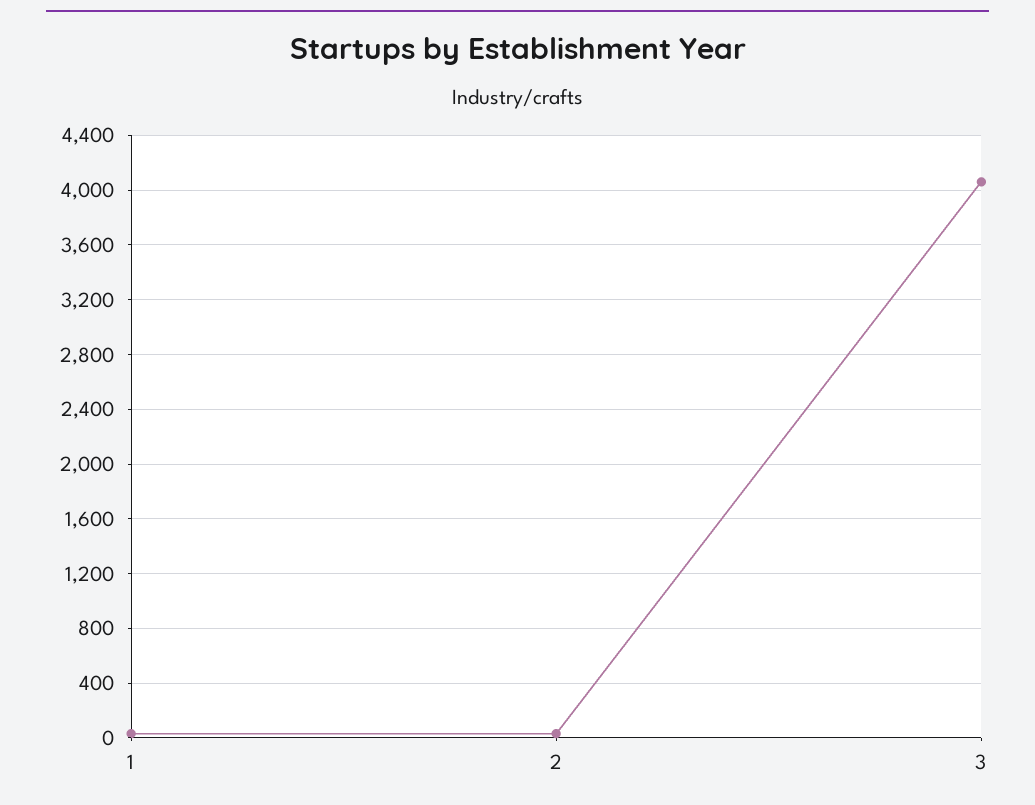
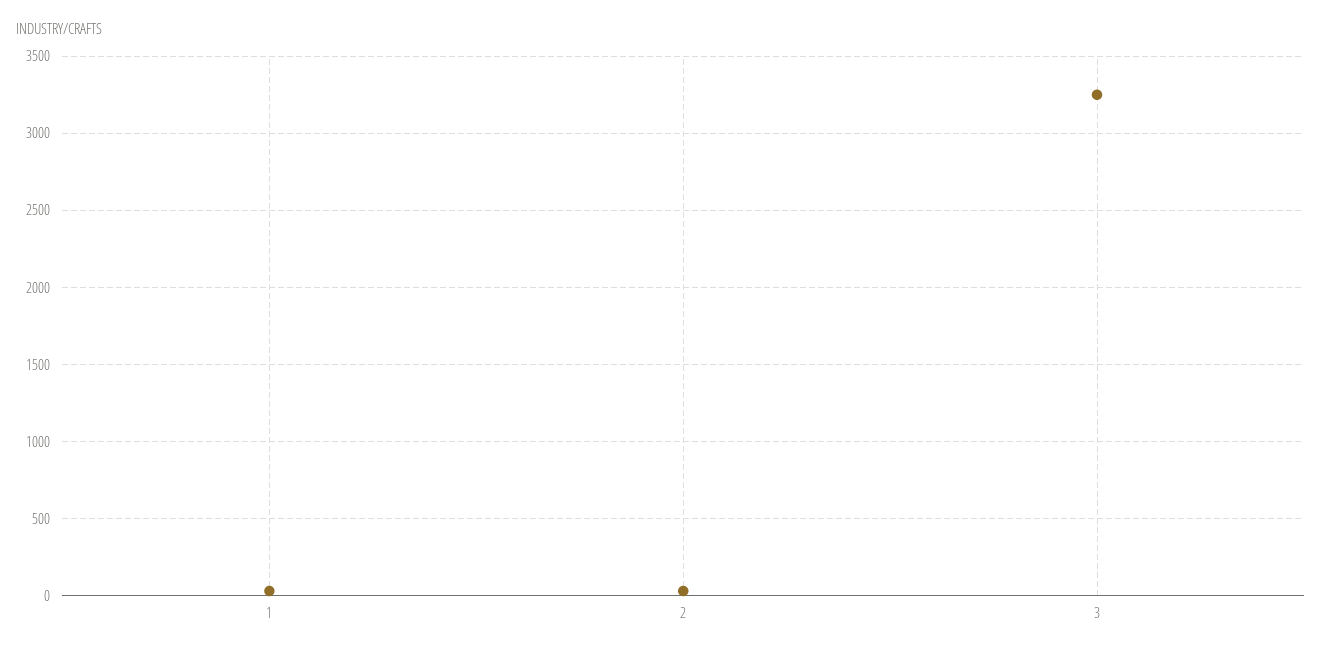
  {
    "1": 50,
    "2": 50,
-   "3": 4050
+   "3": 3250
  }

